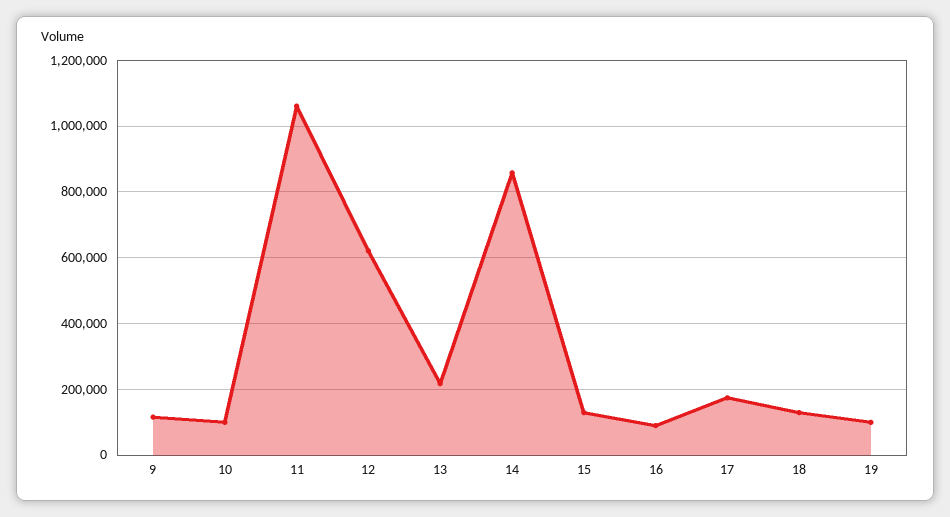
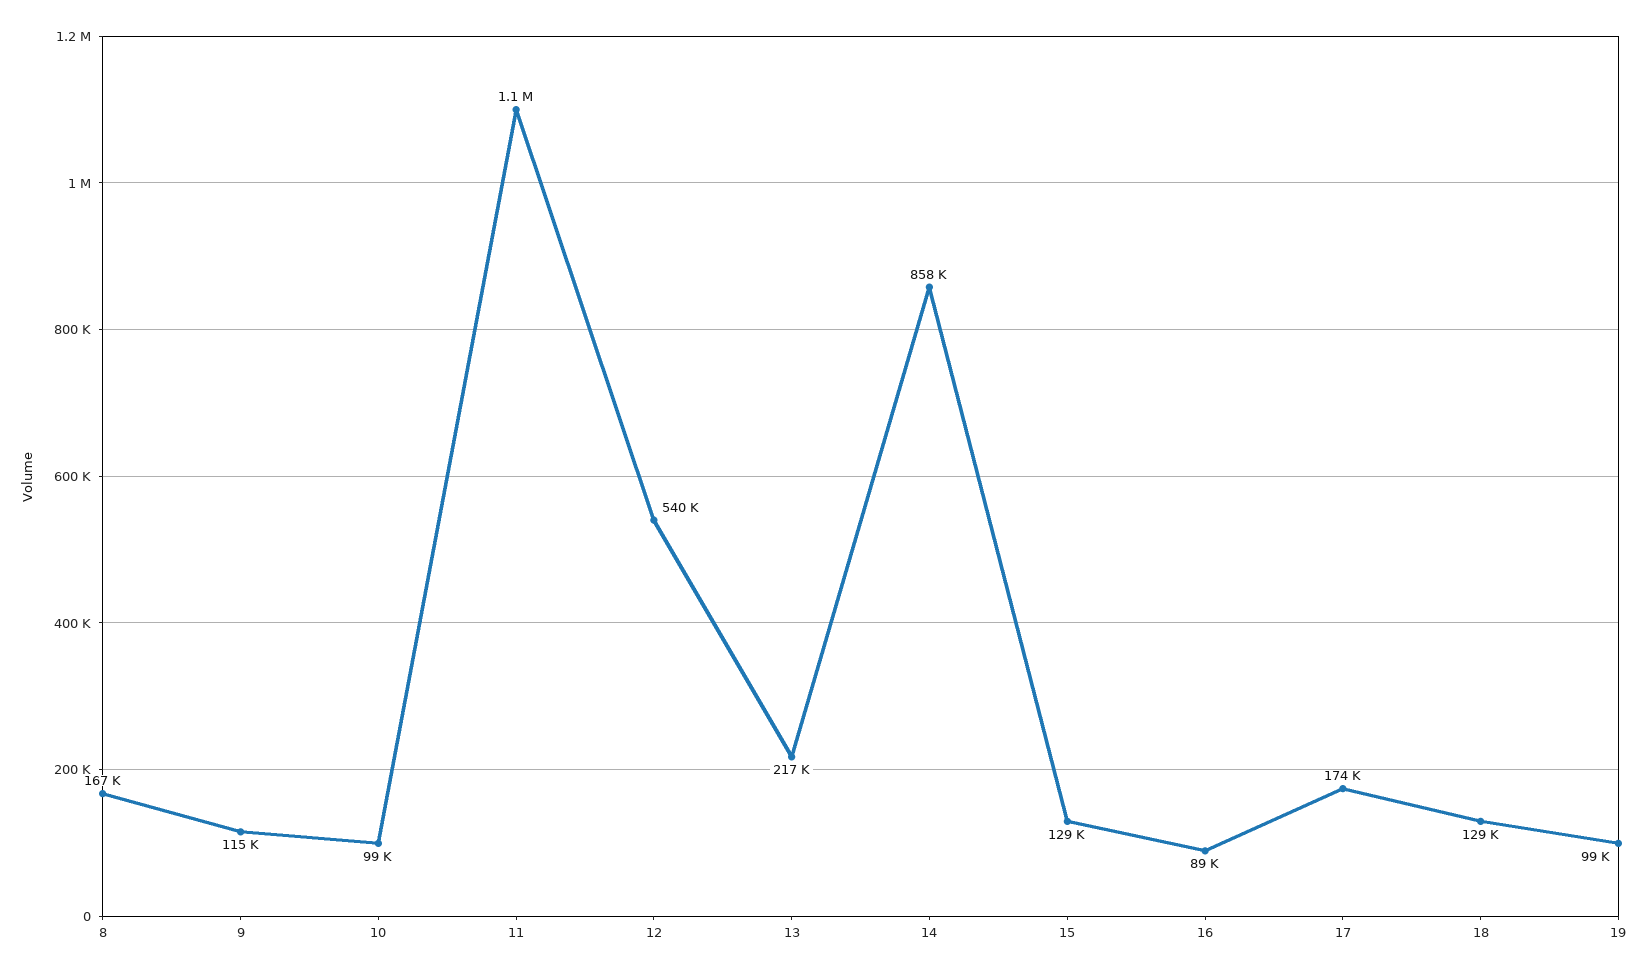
  {
    "9": 115000,
    "10": 99000,
    "11": 1100000,
-   "12": 620000,
+   "12": 540000,
    "13": 217000,
    "14": 858000,
    "15": 129000,
    "16": 89000,
    "17": 174000,
    "18": 129000,
-   "19": 99000
+   "19": 99000,
+   "8": 167000
  }

